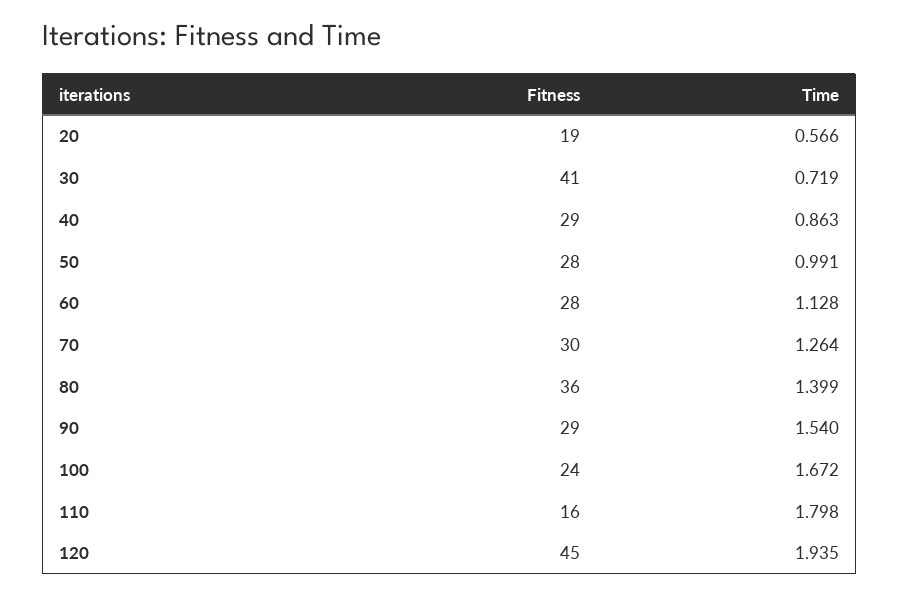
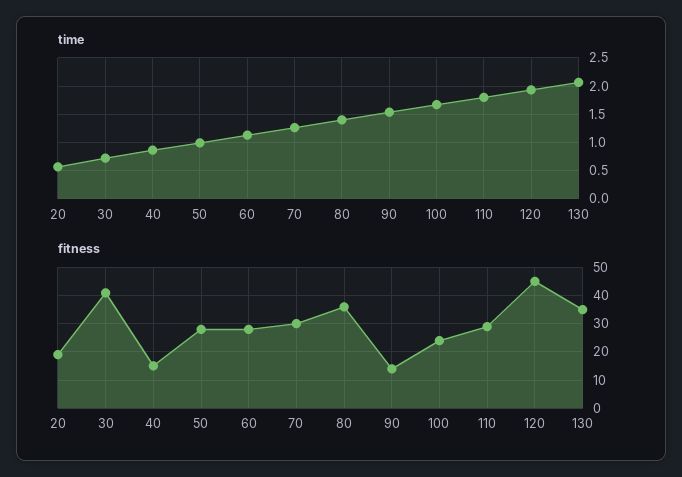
  {
    "Fitness": {
      "20": 19,
      "30": 41,
-     "40": 29,
+     "40": 15,
      "50": 28,
      "60": 28,
      "70": 30,
      "80": 36,
-     "90": 29,
+     "90": 15,
      "100": 24,
-     "110": 16,
+     "110": 30,
-     "120": 45
+     "120": 45,
+     "130": 35
    },
    "Time": {
      "20": 0.566,
      "30": 0.719,
      "40": 0.863,
      "50": 0.991,
      "60": 1.128,
      "70": 1.264,
      "80": 1.399,
      "90": 1.54,
      "100": 1.672,
      "110": 1.798,
-     "120": 1.935
+     "120": 1.935,
+     "130": 2
    }
  }

